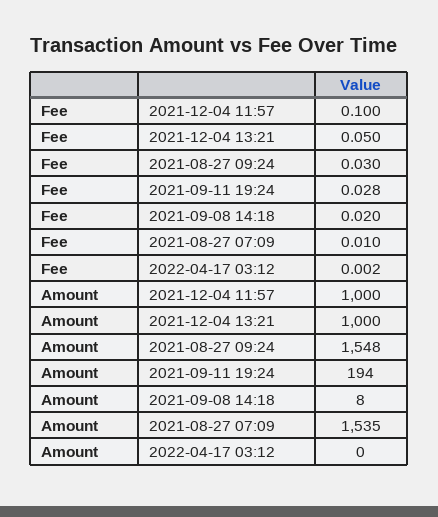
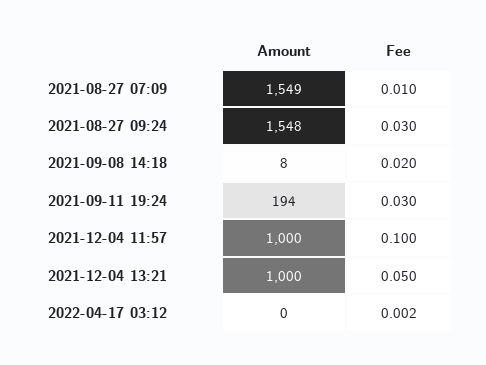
  {
    "Fee": {
      "2021-12-04 11:57": 0.1,
      "2021-12-04 13:21": 0.05,
      "2021-08-27 09:24": 0.03,
-     "2021-09-11 19:24": 0.028,
+     "2021-09-11 19:24": 0.03,
      "2021-09-08 14:18": 0.02,
      "2021-08-27 07:09": 0.01,
      "2022-04-17 03:12": 0.002
    },
    "Amount": {
      "2021-12-04 11:57": 1000,
      "2021-12-04 13:21": 1000,
      "2021-08-27 09:24": 1548,
      "2021-09-11 19:24": 194,
      "2021-09-08 14:18": 8,
-     "2021-08-27 07:09": 1535,
+     "2021-08-27 07:09": 1549,
      "2022-04-17 03:12": 0
    }
  }

